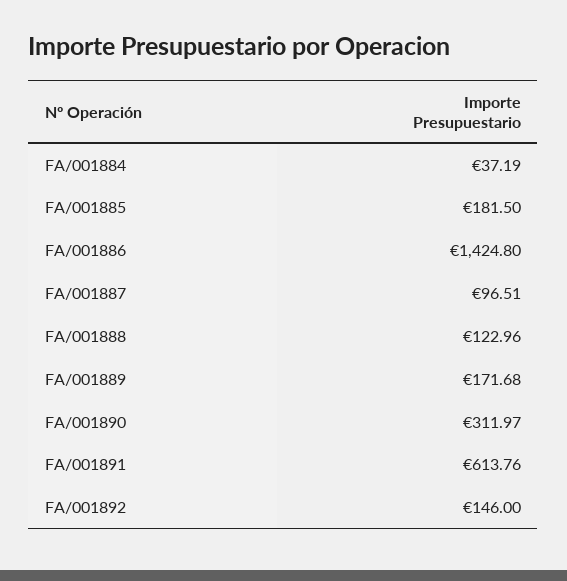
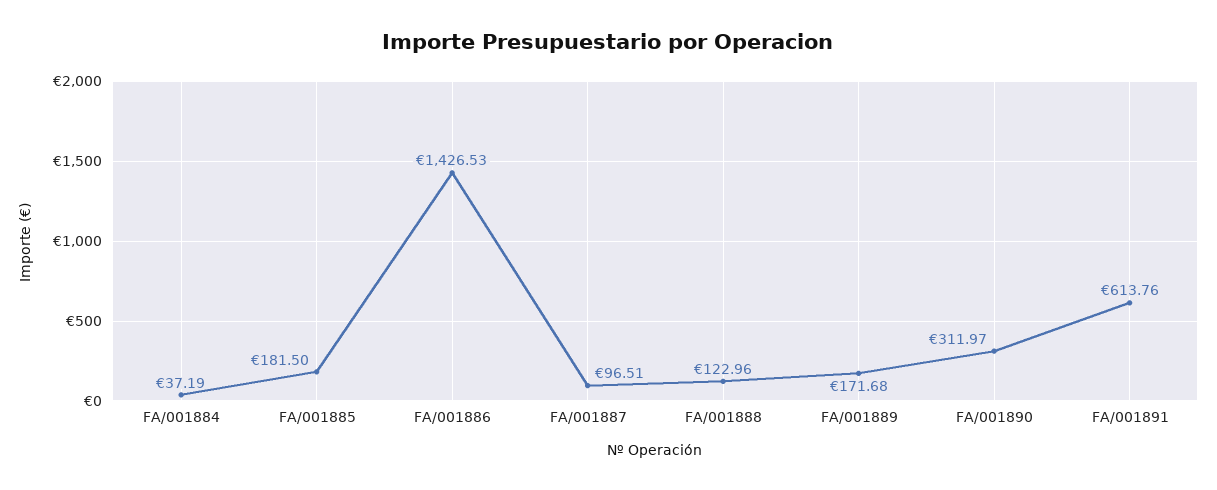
  {
    "FA/001884": 37.19,
    "FA/001885": 181.5,
-   "FA/001886": 1424.8,
+   "FA/001886": 1426.53,
    "FA/001887": 96.51,
    "FA/001888": 122.96,
    "FA/001889": 171.68,
    "FA/001890": 311.97,
-   "FA/001891": 613.76,
+   "FA/001891": 613.76
-   "FA/001892": 146
  }

